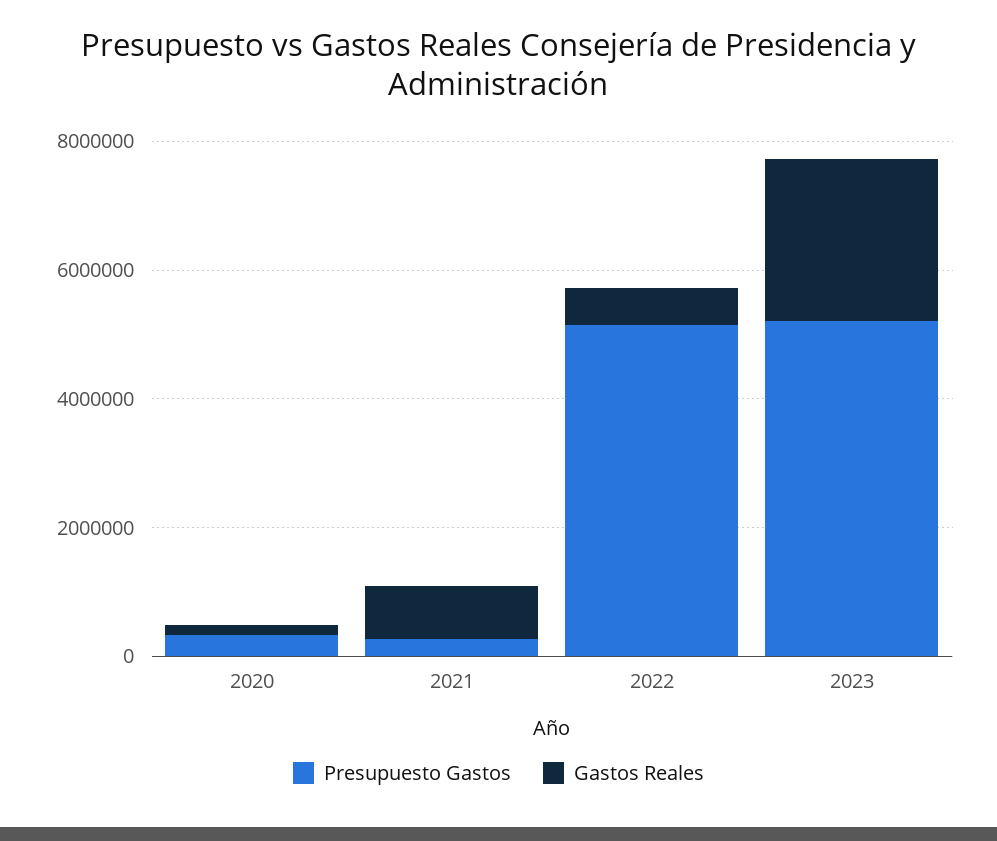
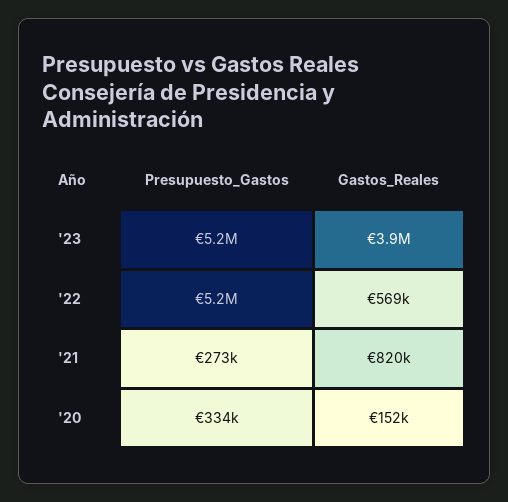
  {
    "Presupuesto Gastos": {
      "2020": 334000,
      "2021": 273000,
      "2022": 5200000,
      "2023": 5200000
    },
    "Gastos Reales": {
      "2020": 152000,
      "2021": 820000,
      "2022": 569000,
-     "2023": 2500000
+     "2023": 3900000
    }
  }

